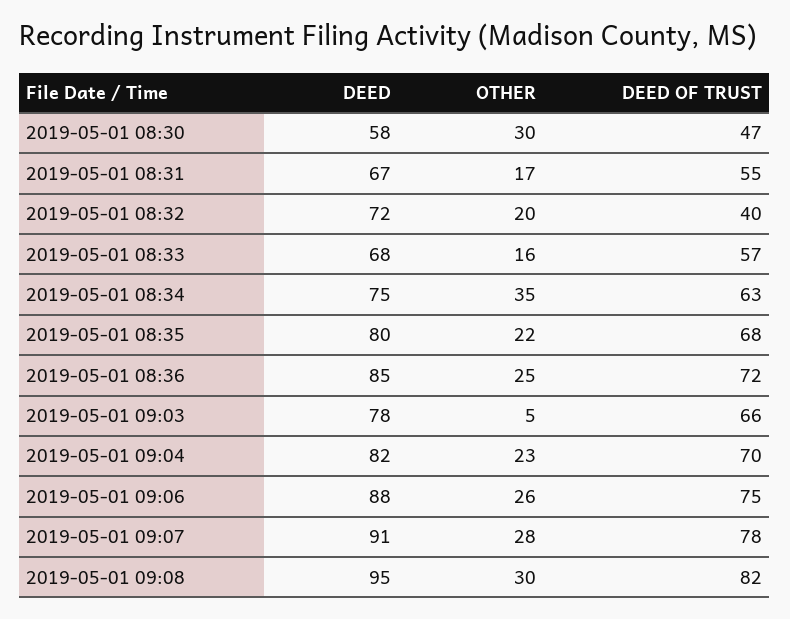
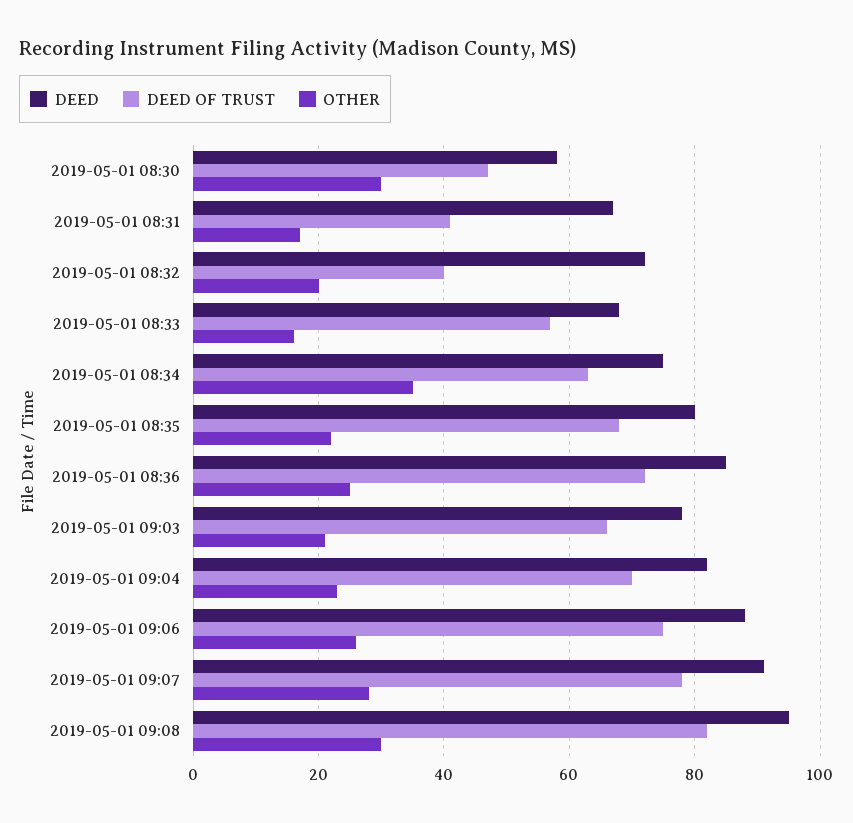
  {
    "DEED": {
      "2019-05-01 08:30": 58,
      "2019-05-01 08:31": 67,
      "2019-05-01 08:32": 72,
      "2019-05-01 08:33": 68,
      "2019-05-01 08:34": 75,
      "2019-05-01 08:35": 80,
      "2019-05-01 08:36": 85,
      "2019-05-01 09:03": 78,
      "2019-05-01 09:04": 82,
      "2019-05-01 09:06": 88,
      "2019-05-01 09:07": 91,
      "2019-05-01 09:08": 95
    },
    "OTHER": {
      "2019-05-01 08:30": 30,
      "2019-05-01 08:31": 17,
      "2019-05-01 08:32": 20,
      "2019-05-01 08:33": 16,
      "2019-05-01 08:34": 35,
      "2019-05-01 08:35": 22,
      "2019-05-01 08:36": 25,
-     "2019-05-01 09:03": 5,
+     "2019-05-01 09:03": 20,
      "2019-05-01 09:04": 23,
      "2019-05-01 09:06": 26,
      "2019-05-01 09:07": 28,
      "2019-05-01 09:08": 30
    },
    "DEED OF TRUST": {
      "2019-05-01 08:30": 47,
-     "2019-05-01 08:31": 55,
+     "2019-05-01 08:31": 40,
      "2019-05-01 08:32": 40,
      "2019-05-01 08:33": 57,
      "2019-05-01 08:34": 63,
      "2019-05-01 08:35": 68,
      "2019-05-01 08:36": 72,
      "2019-05-01 09:03": 66,
      "2019-05-01 09:04": 70,
      "2019-05-01 09:06": 75,
      "2019-05-01 09:07": 78,
      "2019-05-01 09:08": 82
    }
  }

